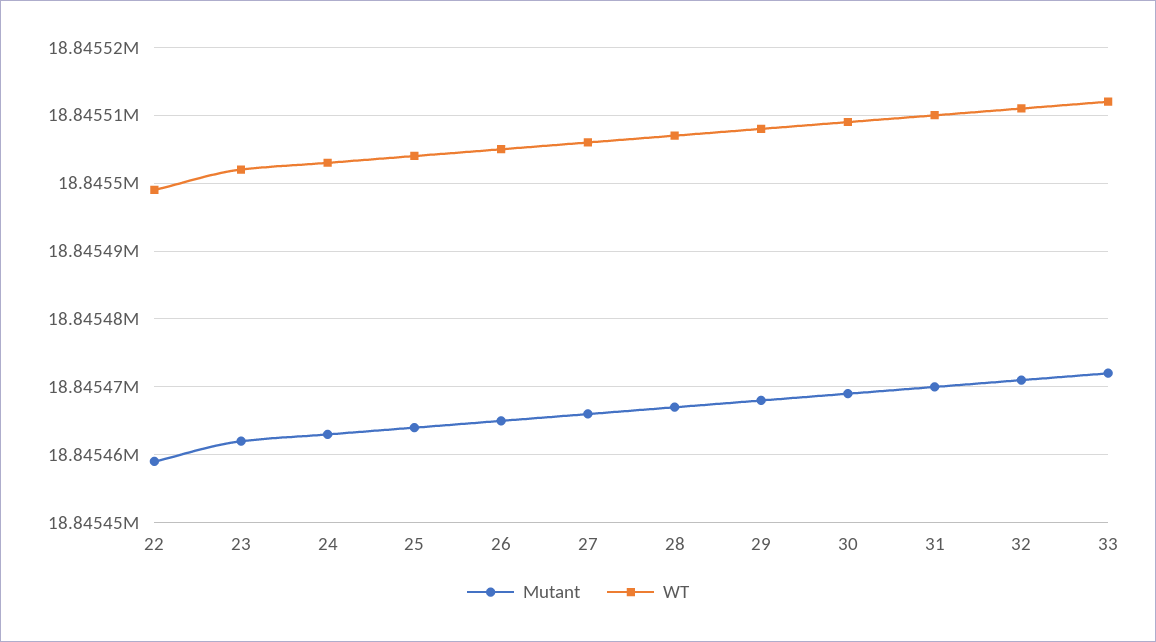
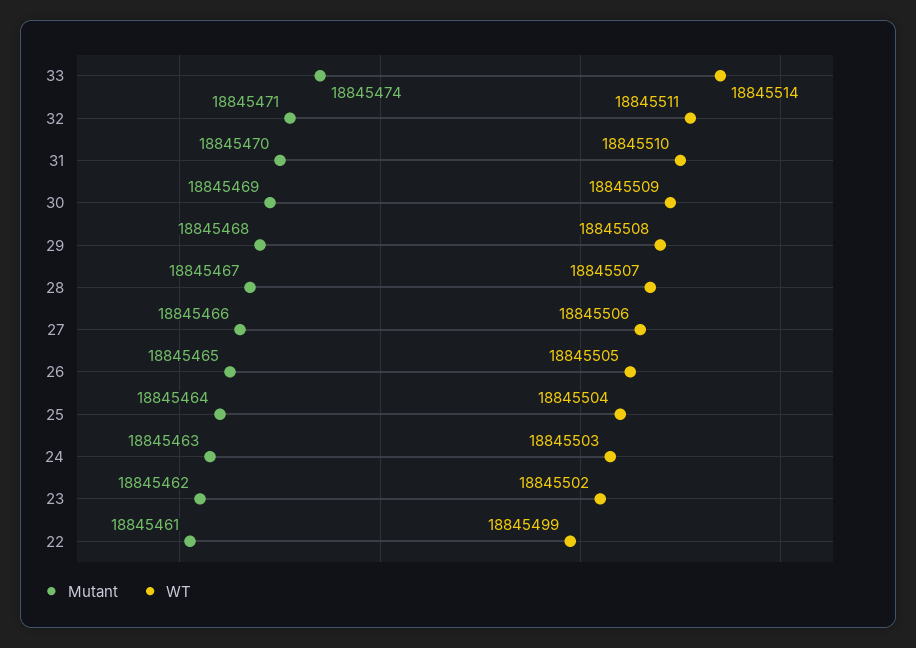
  {
    "Mutant": {
-     "22": 18845459,
+     "22": 18845461,
      "23": 18845462,
      "24": 18845463,
      "25": 18845464,
      "26": 18845465,
      "27": 18845466,
      "28": 18845467,
      "29": 18845468,
      "30": 18845469,
      "31": 18845470,
      "32": 18845471,
-     "33": 18845472
+     "33": 18845474
    },
    "WT": {
      "22": 18845499,
      "23": 18845502,
      "24": 18845503,
      "25": 18845504,
      "26": 18845505,
      "27": 18845506,
      "28": 18845507,
      "29": 18845508,
      "30": 18845509,
      "31": 18845510,
      "32": 18845511,
-     "33": 18845512
+     "33": 18845514
    }
  }

